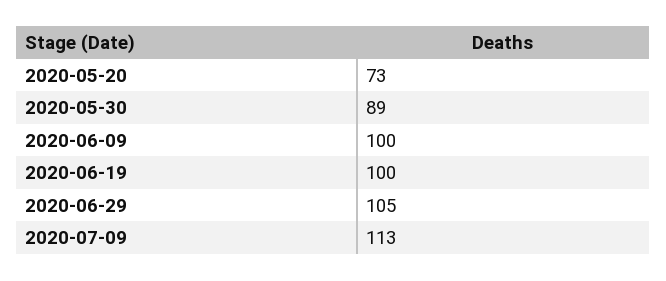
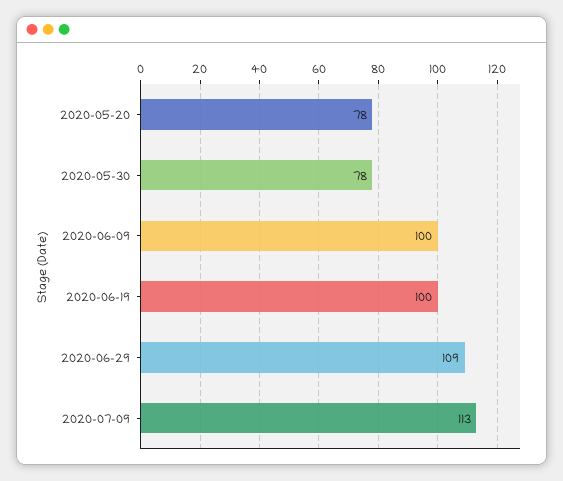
  {
-   "2020-05-20": 73,
+   "2020-05-20": 78,
-   "2020-05-30": 89,
+   "2020-05-30": 78,
    "2020-06-09": 100,
    "2020-06-19": 100,
-   "2020-06-29": 105,
+   "2020-06-29": 109,
    "2020-07-09": 113
  }

